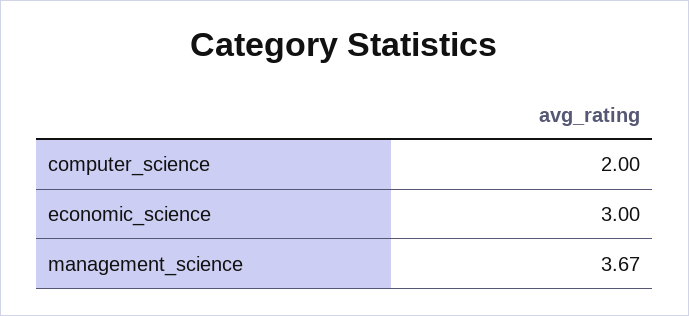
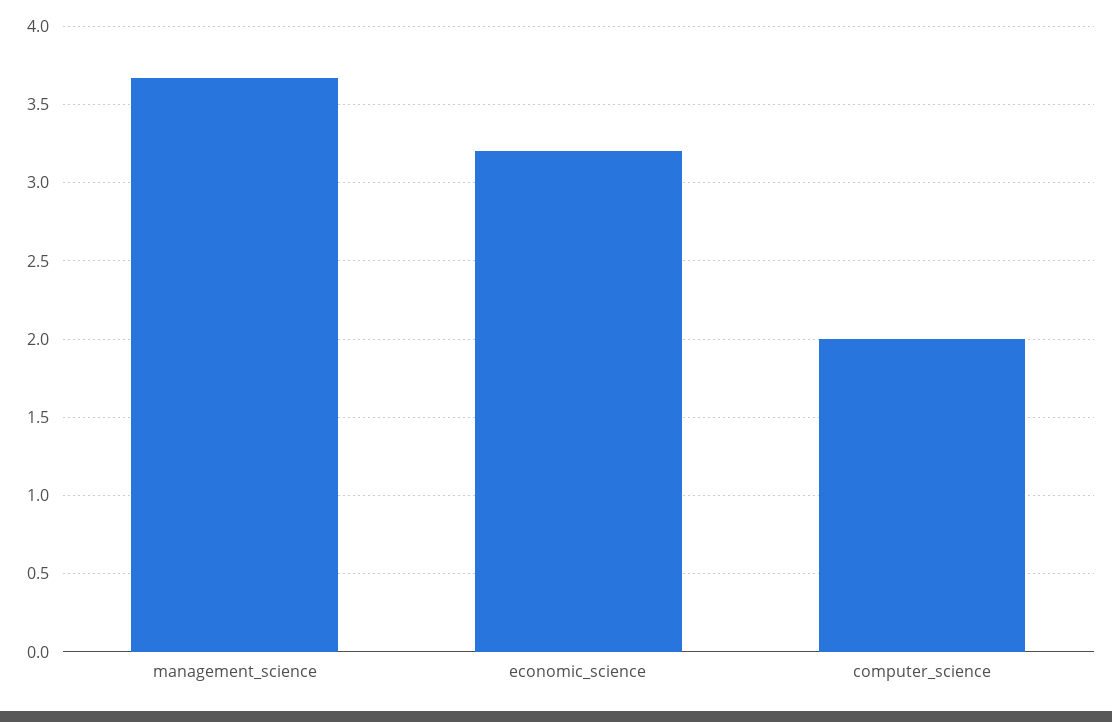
  {
    "computer_science": 2,
-   "economic_science": 3,
+   "economic_science": 3.2,
    "management_science": 3.67
  }

